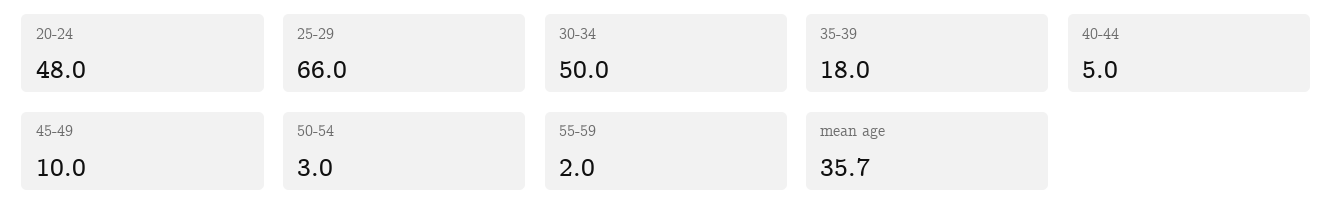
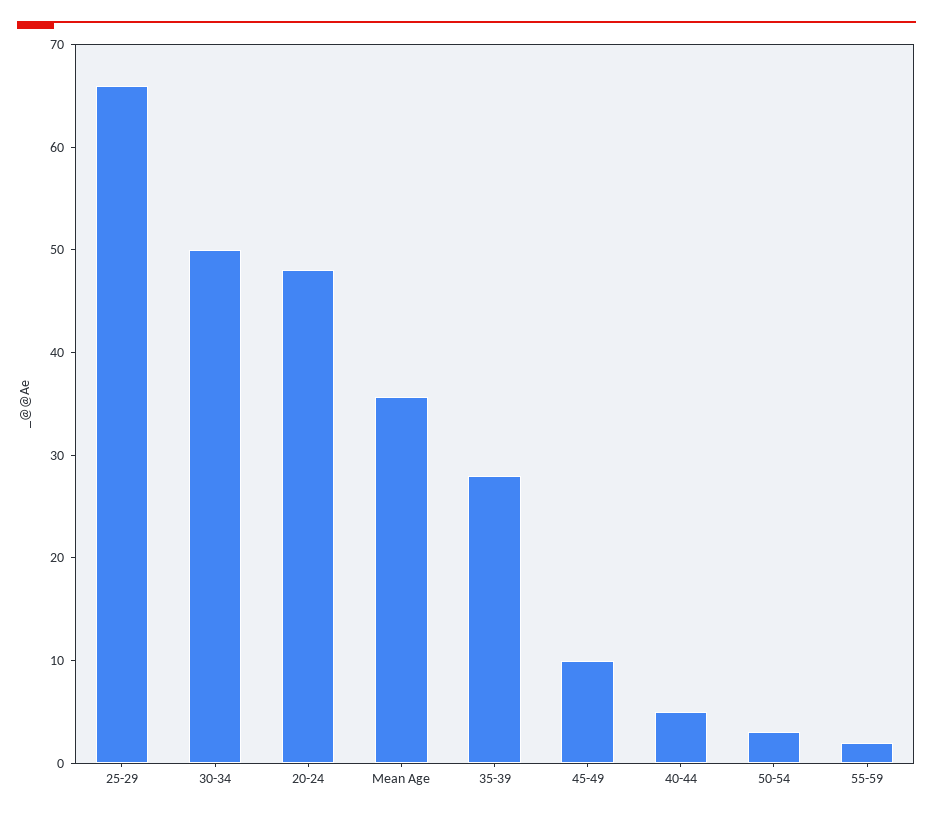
  {
    "20-24": 48,
    "25-29": 66,
    "30-34": 50,
-   "35-39": 18,
+   "35-39": 28,
    "40-44": 5,
    "45-49": 10,
    "50-54": 3,
    "55-59": 2,
    "mean age": 35.7
  }

